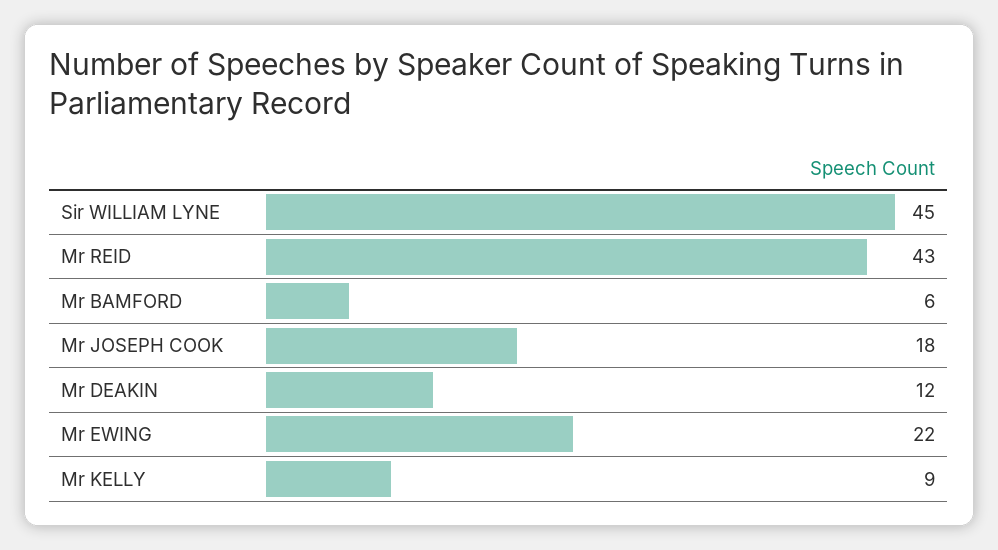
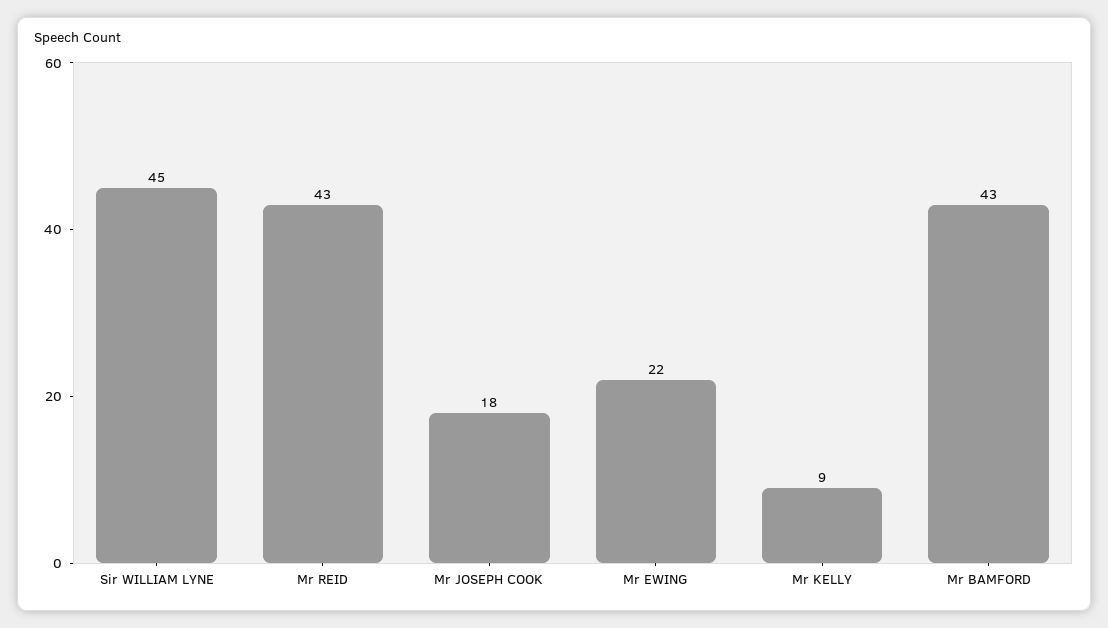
  {
    "Sir WILLIAM LYNE": 45,
    "Mr REID": 43,
-   "Mr BAMFORD": 6,
+   "Mr BAMFORD": 43,
    "Mr JOSEPH COOK": 18,
-   "Mr DEAKIN": 12,
    "Mr EWING": 22,
    "Mr KELLY": 9
  }

